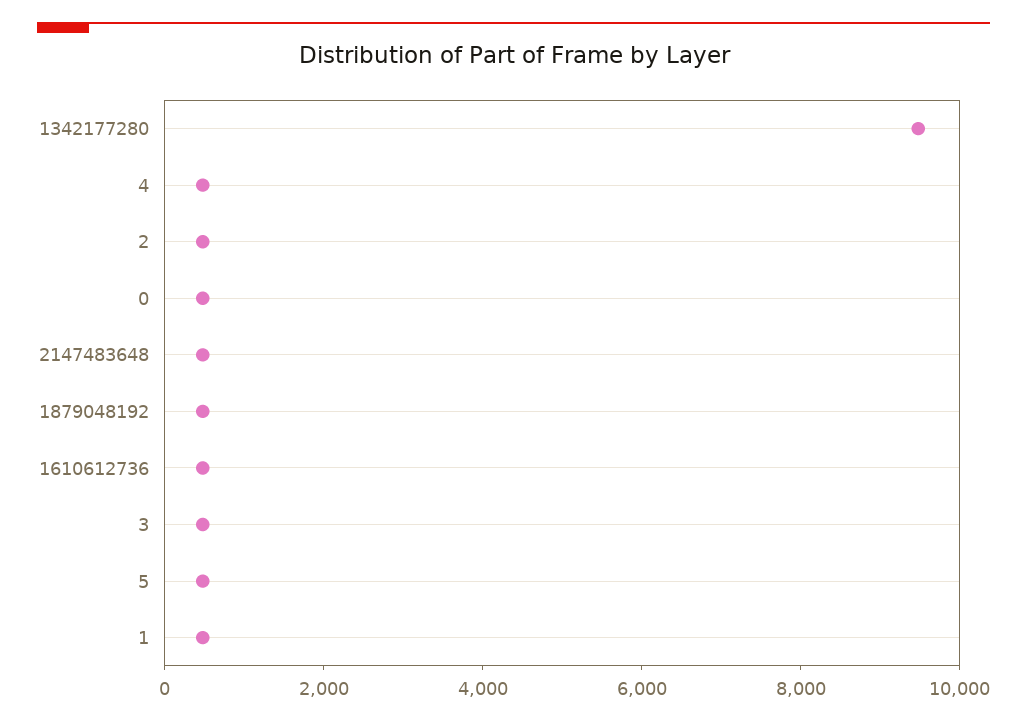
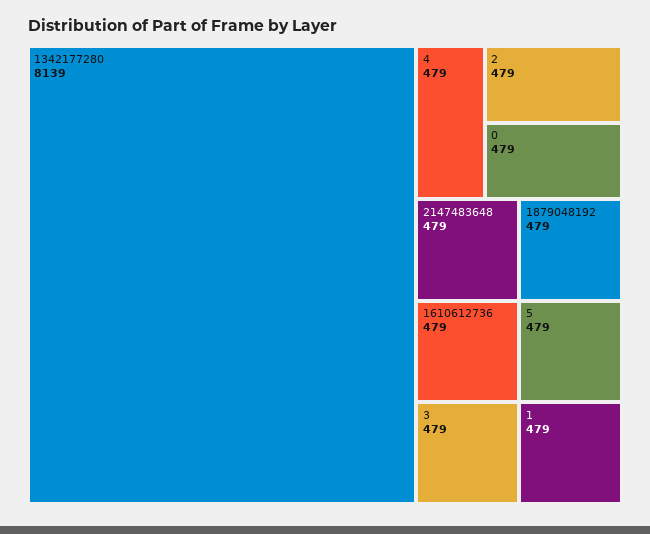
  {
-   "1342177280": 9500,
+   "1342177280": 8139,
    "4": 479,
    "2": 479,
    "0": 479,
    "2147483648": 479,
    "1879048192": 479,
    "1610612736": 479,
    "3": 479,
    "5": 479,
    "1": 479
  }

